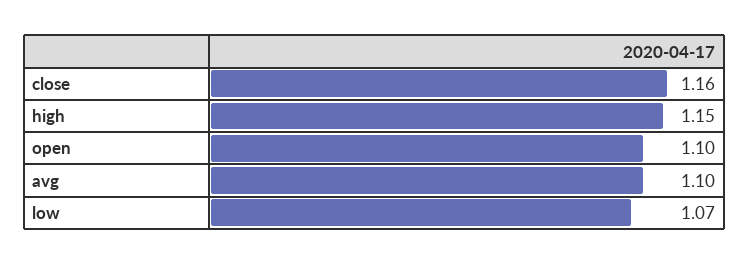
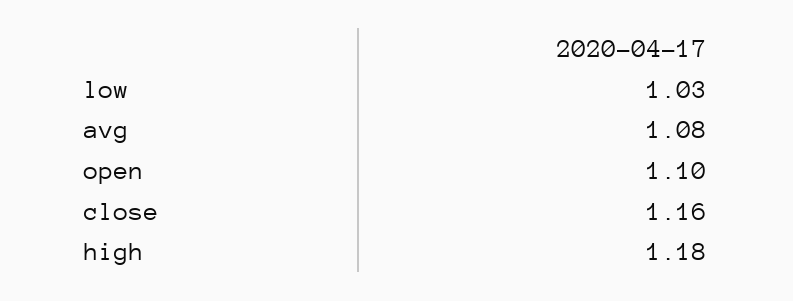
  {
    "close": 1.16,
-   "high": 1.15,
+   "high": 1.18,
    "open": 1.1,
-   "avg": 1.1,
+   "avg": 1.08,
-   "low": 1.07
+   "low": 1.03
  }

